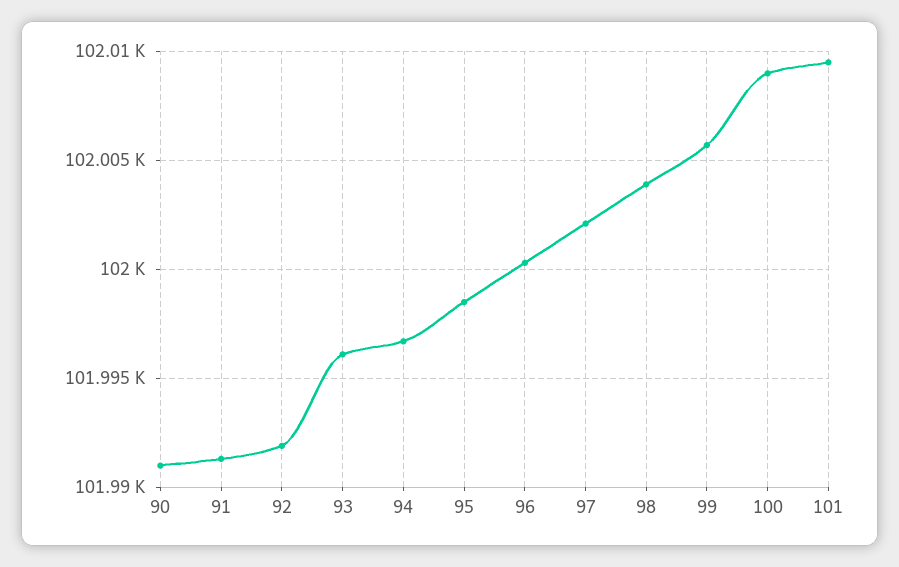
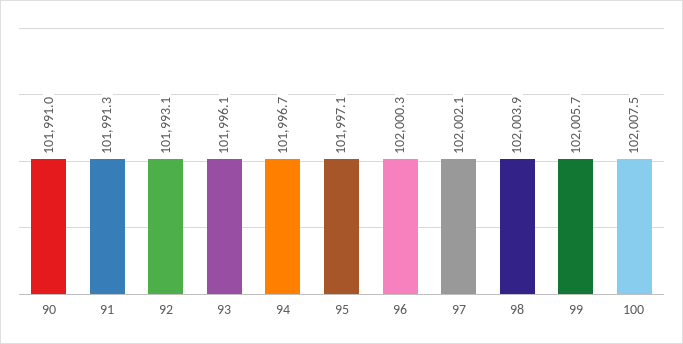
  {
    "90": 101991,
    "91": 101991.3,
-   "92": 101992,
+   "92": 101993.1,
    "93": 101996.1,
    "94": 101996.7,
-   "95": 101998.5,
+   "95": 101997.1,
    "96": 102000.3,
    "97": 102002.1,
    "98": 102003.9,
    "99": 102005.7,
-   "100": 102009,
+   "100": 102007.5
-   "101": 102009.5
  }

